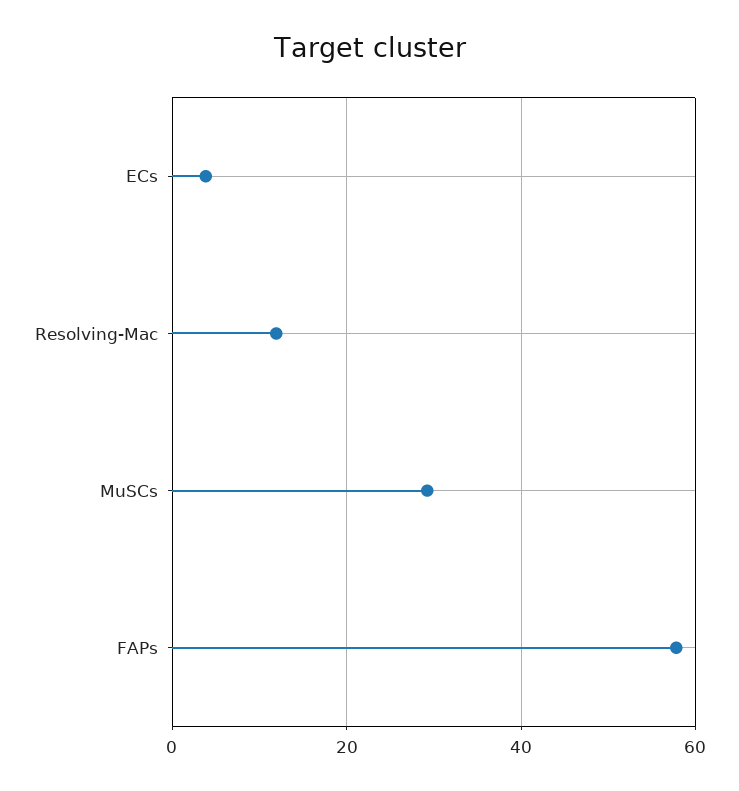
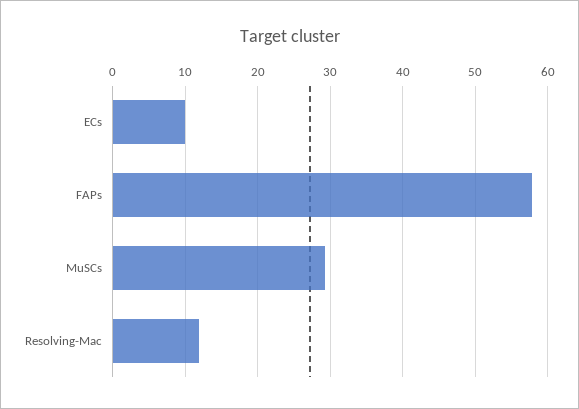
  {
-   "ECs": 4,
+   "ECs": 10,
    "Resolving-Mac": 12,
    "MuSCs": 29,
    "FAPs": 58
  }

